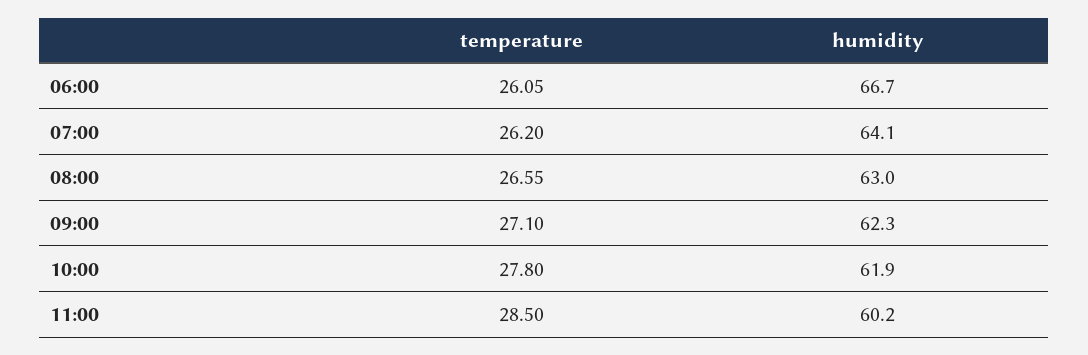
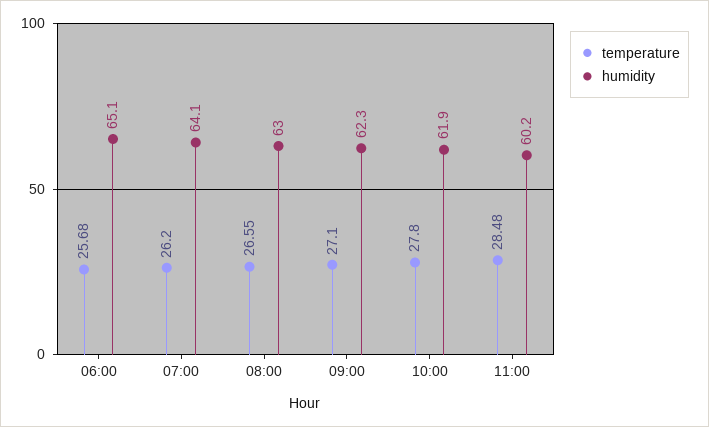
  {
    "temperature": {
-     "06:00": 26.05,
+     "06:00": 25.68,
      "07:00": 26.2,
      "08:00": 26.55,
      "09:00": 27.1,
      "10:00": 27.8,
-     "11:00": 28.5
+     "11:00": 28.48
    },
    "humidity": {
-     "06:00": 66.7,
+     "06:00": 65.1,
      "07:00": 64.1,
      "08:00": 63,
      "09:00": 62.3,
      "10:00": 61.9,
      "11:00": 60.2
    }
  }

